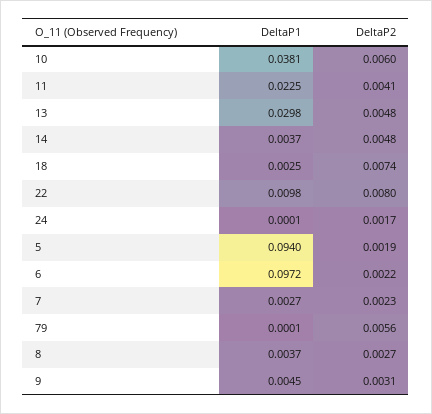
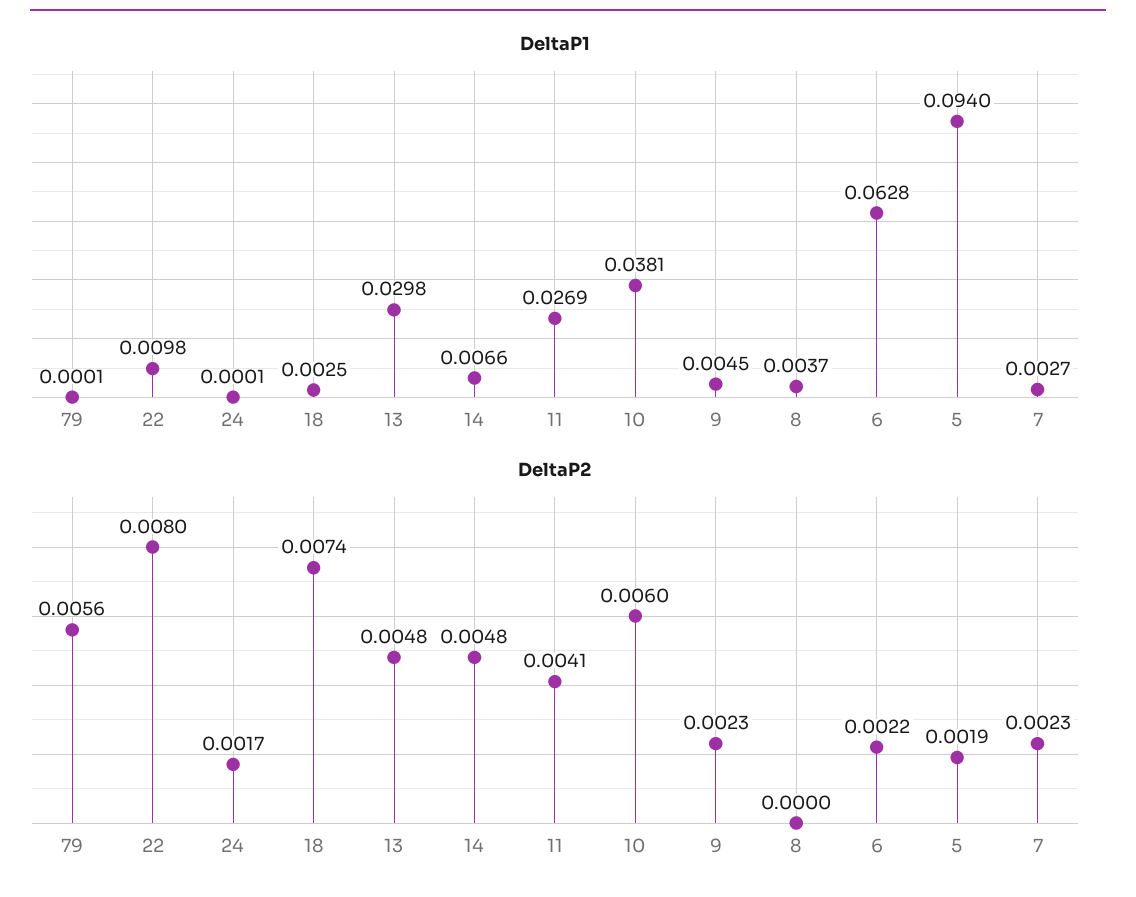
  {
    "DeltaP1": {
      "10": 0.0381,
-     "11": 0.0225,
+     "11": 0.0269,
      "13": 0.0298,
-     "14": 0.0037,
+     "14": 0.0066,
      "18": 0.0025,
      "22": 0.0098,
      "24": 0.0001,
      "5": 0.094,
-     "6": 0.0972,
+     "6": 0.0628,
      "7": 0.0027,
      "79": 0.0001,
      "8": 0.0037,
      "9": 0.0045
    },
    "DeltaP2": {
      "10": 0.006,
      "11": 0.0041,
      "13": 0.0048,
      "14": 0.0048,
      "18": 0.0074,
      "22": 0.008,
      "24": 0.0017,
      "5": 0.0019,
      "6": 0.0022,
      "7": 0.0023,
      "79": 0.0056,
-     "8": 0.0027,
+     "8": 0,
-     "9": 0.0031
+     "9": 0.0023
    }
  }

